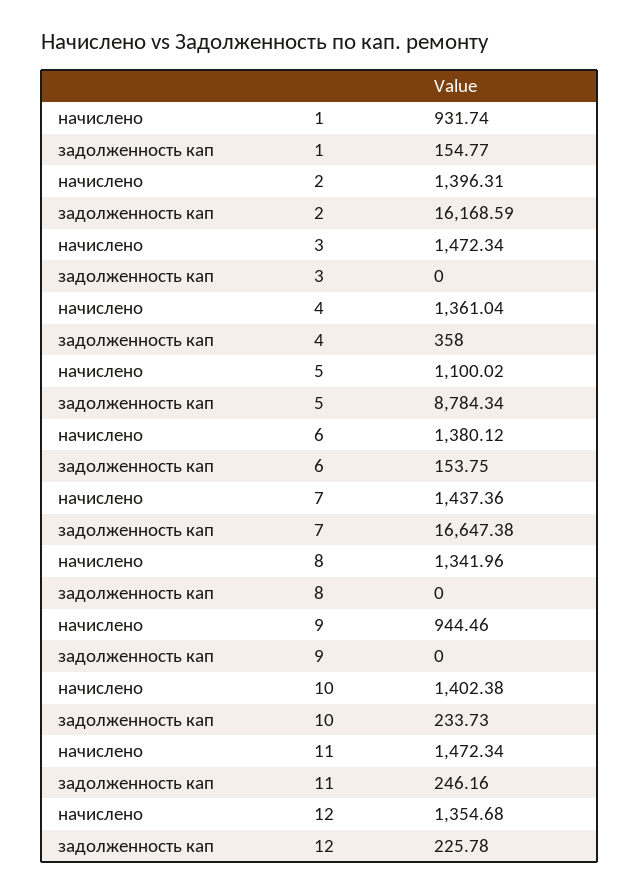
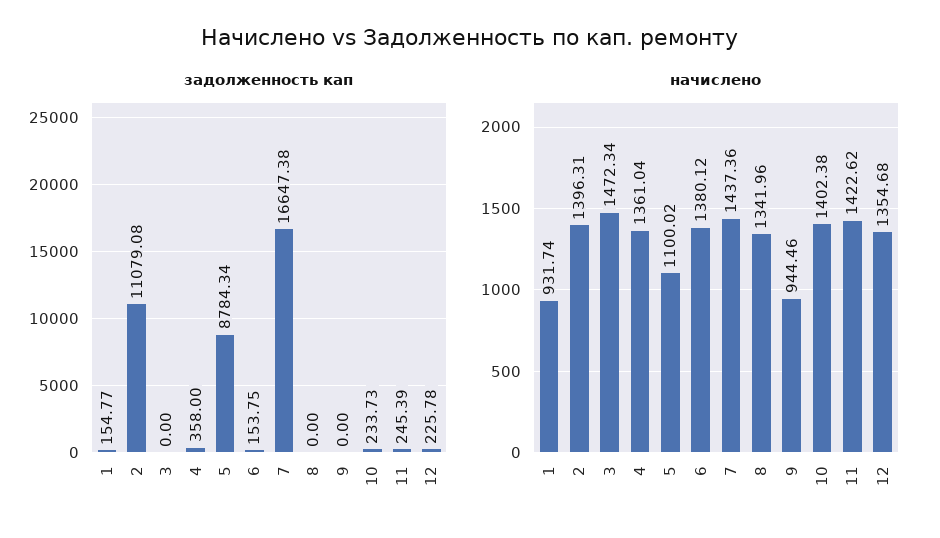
  {
    "начислено": {
      "1": 931.74,
      "2": 1396.31,
      "3": 1472.34,
      "4": 1361.04,
      "5": 1100.02,
      "6": 1380.12,
      "7": 1437.36,
      "8": 1341.96,
      "9": 944.46,
      "10": 1402.38,
-     "11": 1472.34,
+     "11": 1422.62,
      "12": 1354.68
    },
    "задолженность кап": {
      "1": 154.77,
-     "2": 16168.59,
+     "2": 11079.08,
      "3": 0,
      "4": 358,
      "5": 8784.34,
      "6": 153.75,
      "7": 16647.38,
      "8": 0,
      "9": 0,
      "10": 233.73,
-     "11": 246.16,
+     "11": 245.39,
      "12": 225.78
    }
  }

